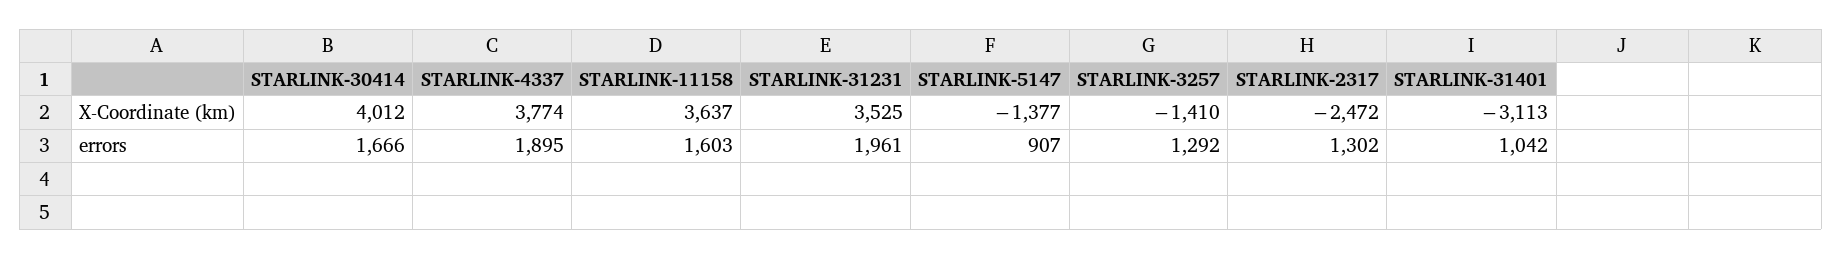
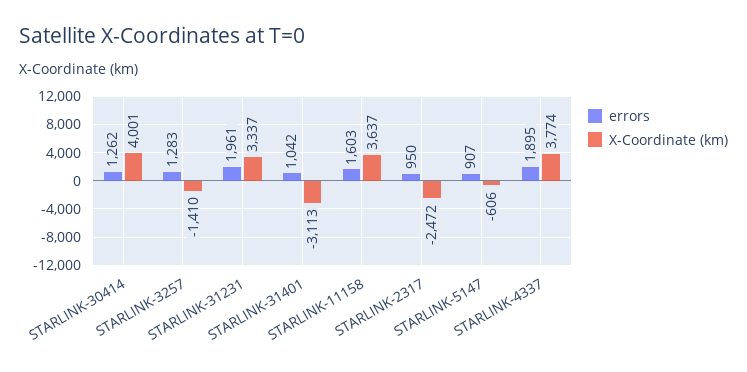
  {
    "X-Coordinate (km)": {
-     "STARLINK-30414": 4012,
+     "STARLINK-30414": 4001,
      "STARLINK-4337": 3774,
      "STARLINK-11158": 3637,
-     "STARLINK-31231": 3525,
+     "STARLINK-31231": 3337,
-     "STARLINK-5147": -1377,
+     "STARLINK-5147": -606,
      "STARLINK-3257": -1410,
      "STARLINK-2317": -2472,
      "STARLINK-31401": -3113
    },
    "errors": {
-     "STARLINK-30414": 1666,
+     "STARLINK-30414": 1262,
      "STARLINK-4337": 1895,
      "STARLINK-11158": 1603,
      "STARLINK-31231": 1961,
      "STARLINK-5147": 907,
-     "STARLINK-3257": 1292,
+     "STARLINK-3257": 1283,
-     "STARLINK-2317": 1302,
+     "STARLINK-2317": 950,
      "STARLINK-31401": 1042
    }
  }

